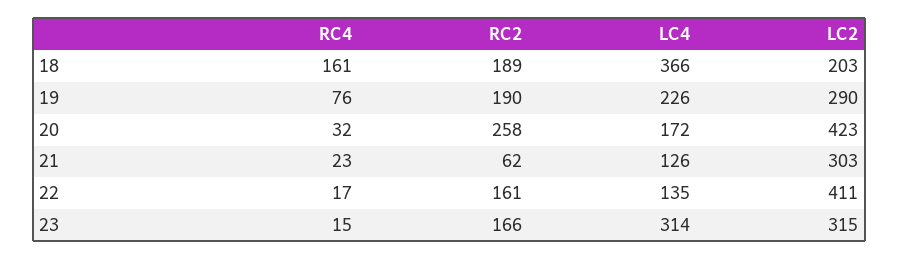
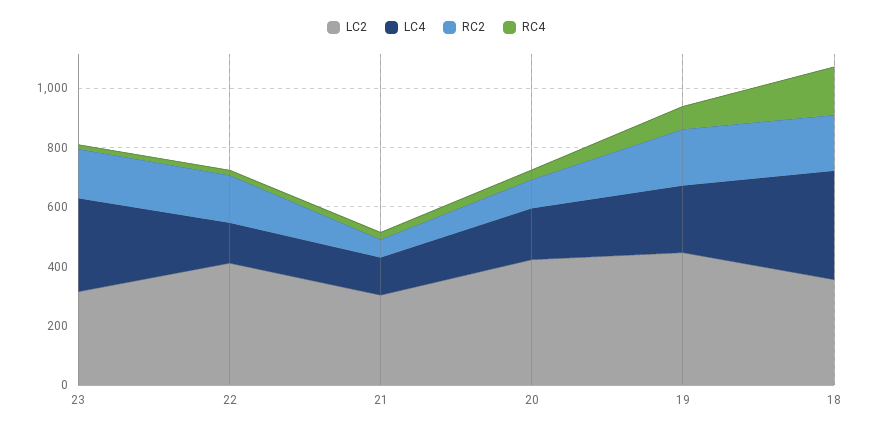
  {
    "RC4": {
      "18": 161,
      "19": 76,
      "20": 32,
      "21": 23,
      "22": 17,
      "23": 15
    },
    "RC2": {
      "18": 189,
      "19": 190,
-     "20": 258,
+     "20": 100,
      "21": 62,
      "22": 161,
      "23": 166
    },
    "LC4": {
      "18": 366,
      "19": 226,
      "20": 172,
      "21": 126,
      "22": 135,
      "23": 314
    },
    "LC2": {
-     "18": 203,
+     "18": 350,
-     "19": 290,
+     "19": 450,
      "20": 423,
      "21": 303,
      "22": 411,
      "23": 315
    }
  }

